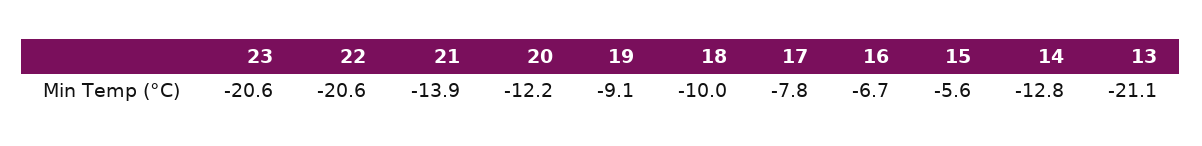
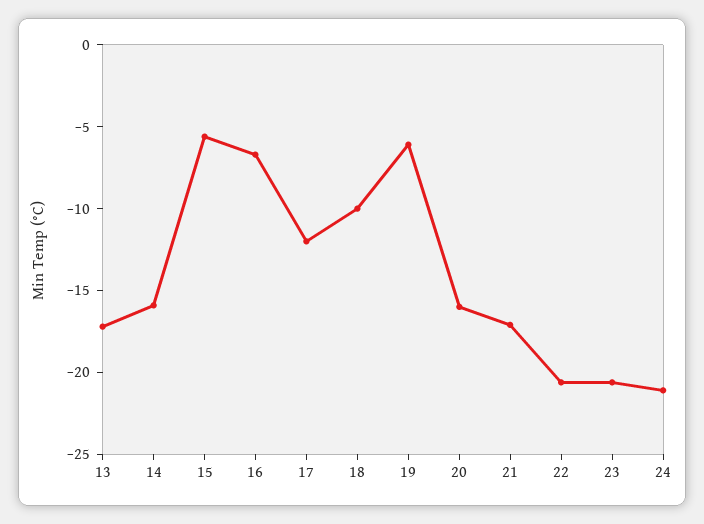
  {
    "23": -20.6,
    "22": -20.6,
-   "21": -13.9,
+   "21": -17,
-   "20": -12.2,
+   "20": -16,
-   "19": -9.1,
+   "19": -6,
    "18": -10,
-   "17": -7.8,
+   "17": -12,
    "16": -6.7,
    "15": -5.6,
-   "14": -12.8,
+   "14": -16,
-   "13": -21.1
+   "13": -17,
+   "24": -21
  }

